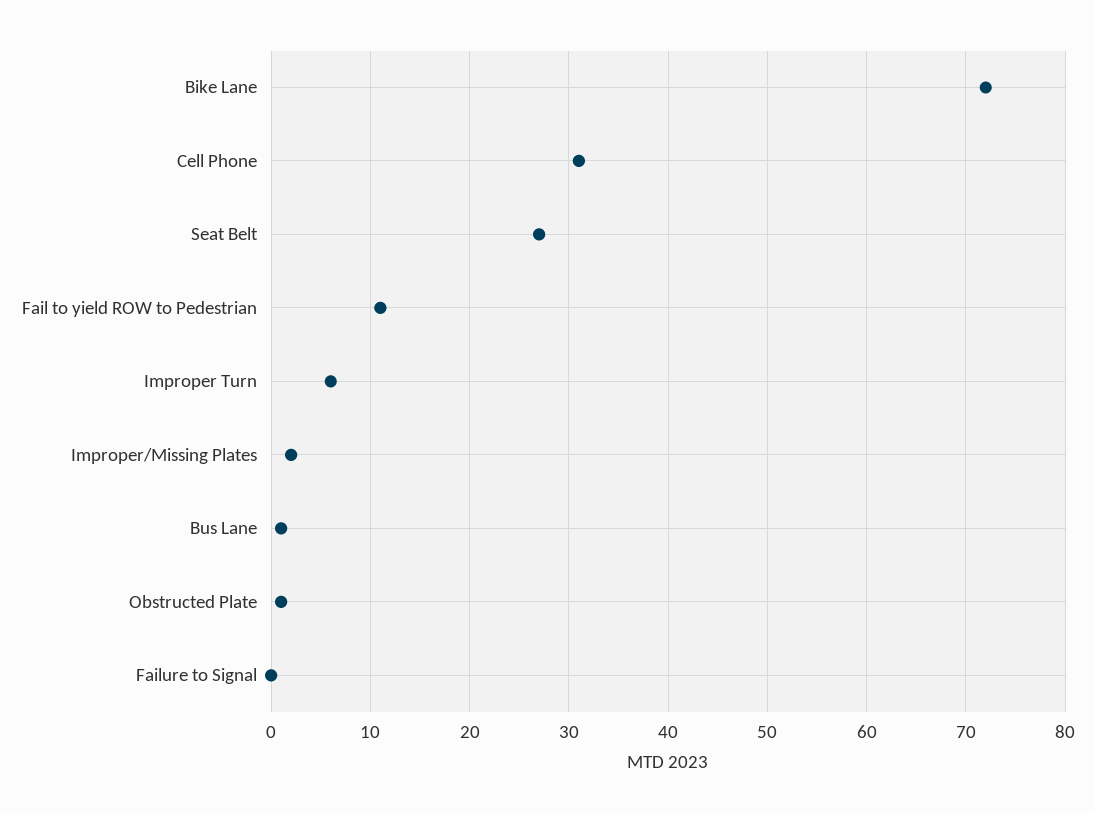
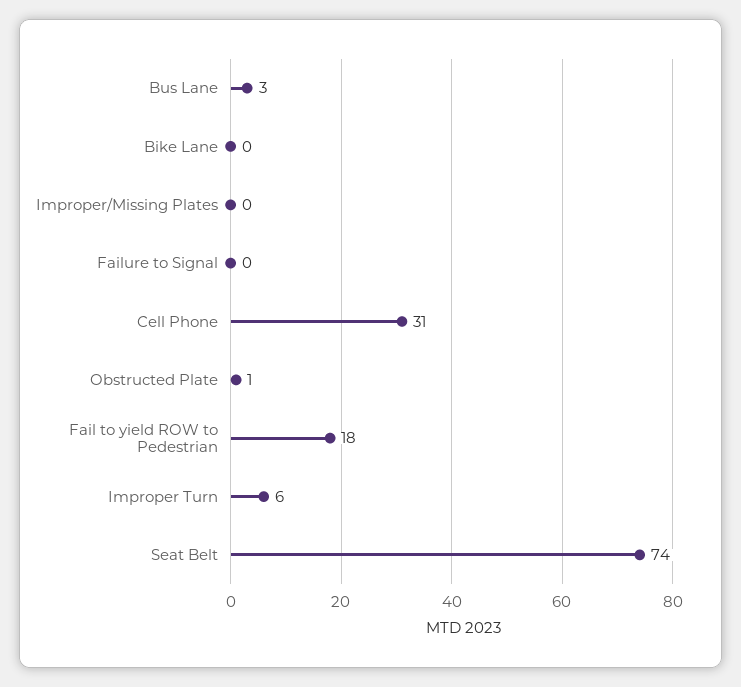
  {
-   "Bike Lane": 72,
+   "Bike Lane": 0,
    "Cell Phone": 31,
-   "Seat Belt": 27,
+   "Seat Belt": 74,
-   "Fail to yield ROW to Pedestrian": 11,
+   "Fail to yield ROW to Pedestrian": 18,
    "Improper Turn": 6,
-   "Improper/Missing Plates": 2,
+   "Improper/Missing Plates": 0,
-   "Bus Lane": 1,
+   "Bus Lane": 3,
    "Obstructed Plate": 1,
    "Failure to Signal": 0
  }

